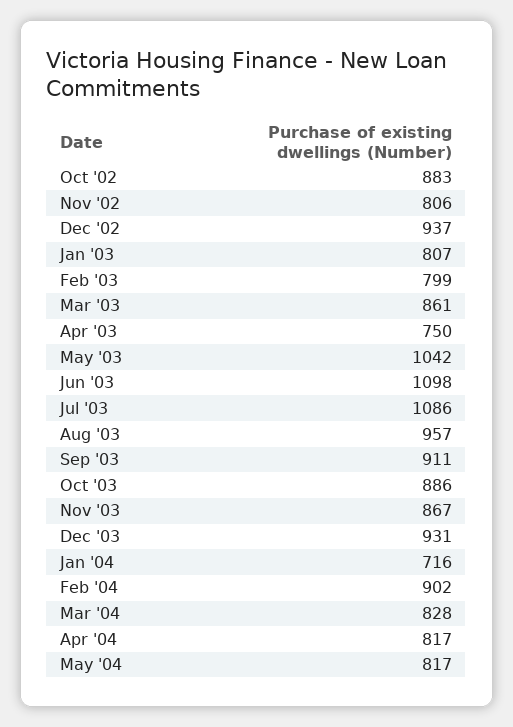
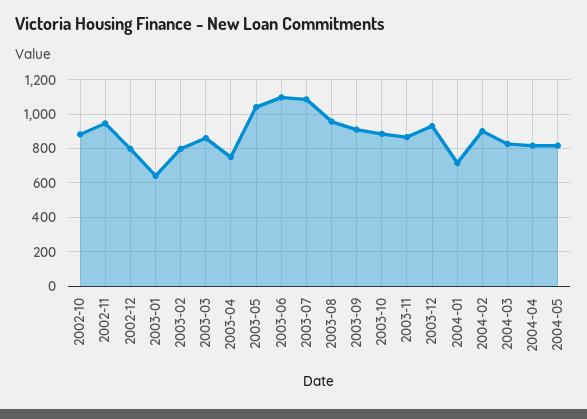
  {
    "Oct '02": 883,
-   "Nov '02": 806,
+   "Nov '02": 950,
-   "Dec '02": 937,
+   "Dec '02": 800,
-   "Jan '03": 807,
+   "Jan '03": 650,
    "Feb '03": 799,
    "Mar '03": 861,
    "Apr '03": 750,
    "May '03": 1042,
    "Jun '03": 1098,
    "Jul '03": 1086,
    "Aug '03": 957,
    "Sep '03": 911,
    "Oct '03": 886,
    "Nov '03": 867,
    "Dec '03": 931,
    "Jan '04": 716,
    "Feb '04": 902,
    "Mar '04": 828,
    "Apr '04": 817,
    "May '04": 817
  }

